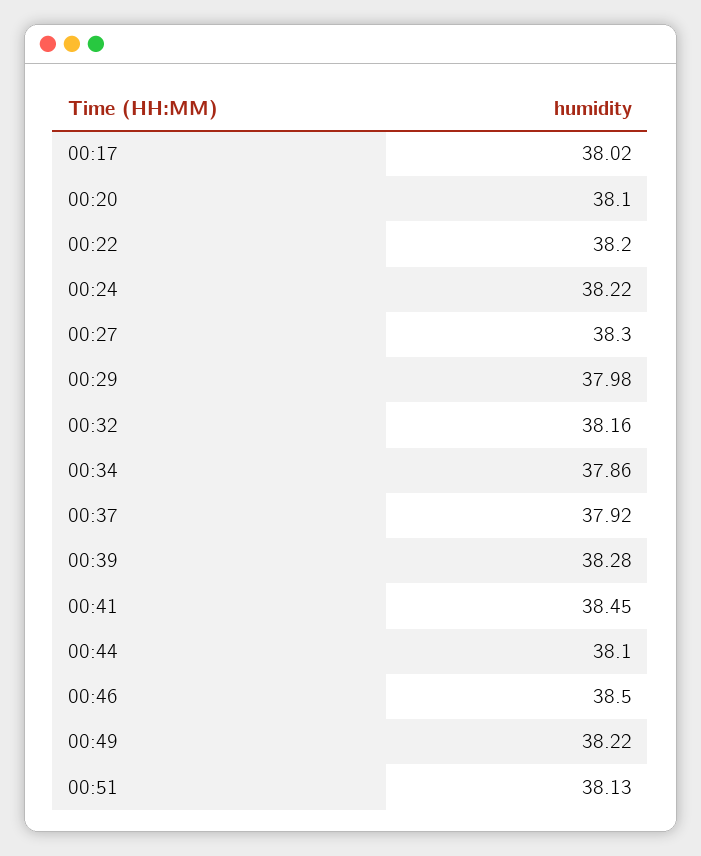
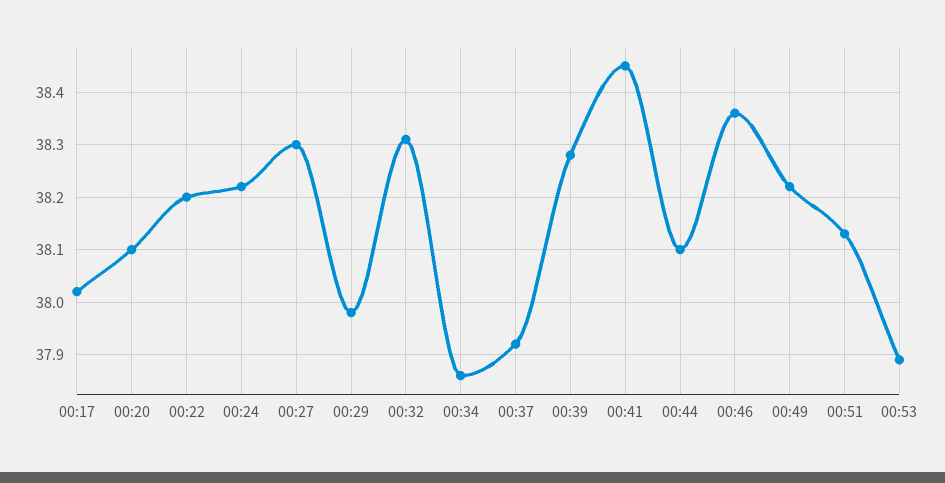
  {
    "00:17": 38.02,
    "00:20": 38.1,
    "00:22": 38.2,
    "00:24": 38.22,
    "00:27": 38.3,
    "00:29": 37.98,
-   "00:32": 38.16,
+   "00:32": 38.3,
    "00:34": 37.86,
    "00:37": 37.92,
    "00:39": 38.28,
    "00:41": 38.45,
    "00:44": 38.1,
-   "00:46": 38.5,
+   "00:46": 38.35,
    "00:49": 38.22,
-   "00:51": 38.13
+   "00:51": 38.13,
+   "00:53": 37.9
  }

